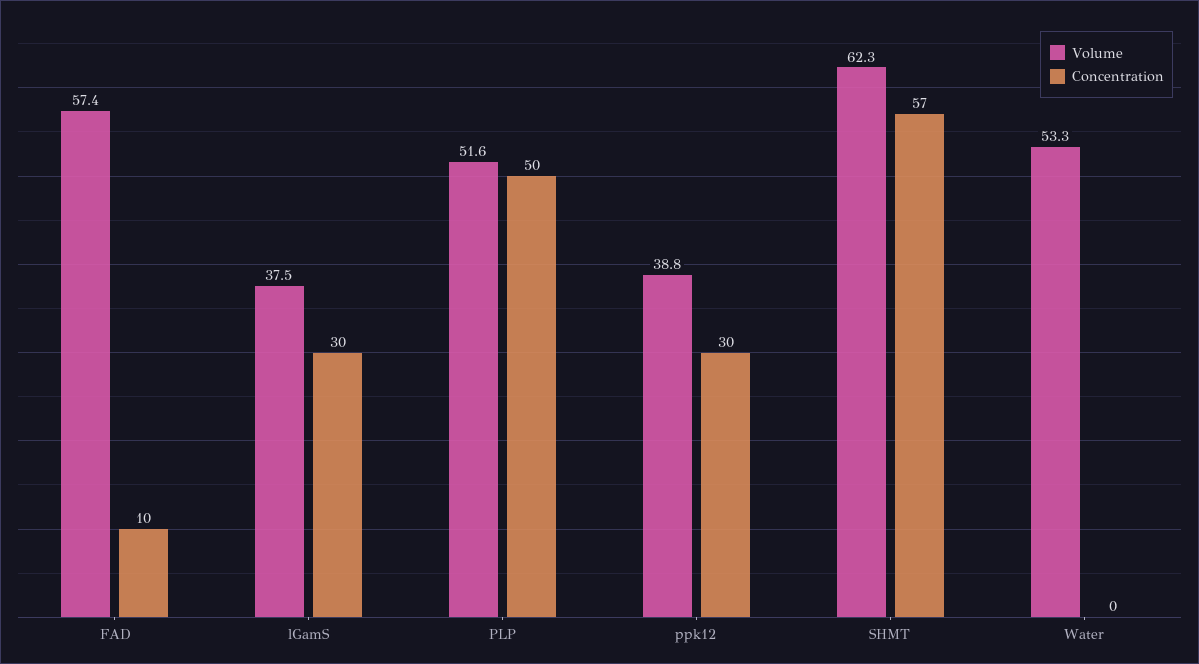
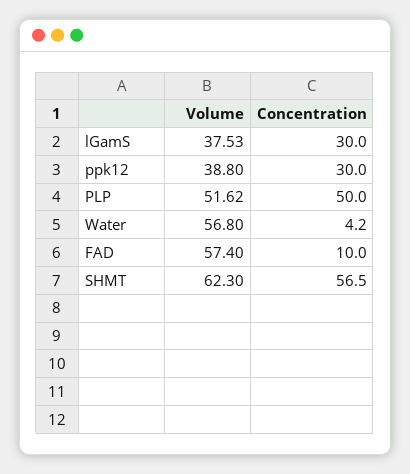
  {
    "Volume": {
      "FAD": 57.4,
      "lGamS": 37.53,
      "PLP": 51.62,
      "ppk12": 38.8,
      "SHMT": 62.3,
-     "Water": 53.3
+     "Water": 56.8
    },
    "Concentration": {
      "FAD": 10,
      "lGamS": 30,
      "PLP": 50,
      "ppk12": 30,
      "SHMT": 56.5,
-     "Water": 0
+     "Water": 4.2
    }
  }

